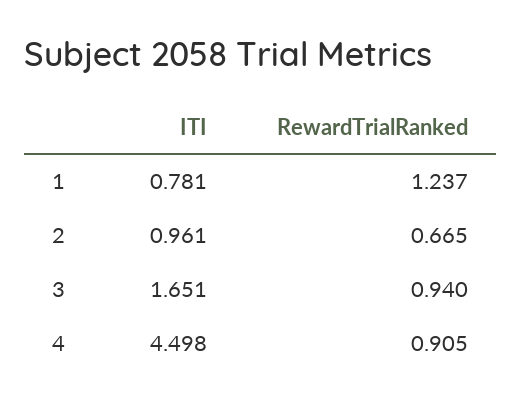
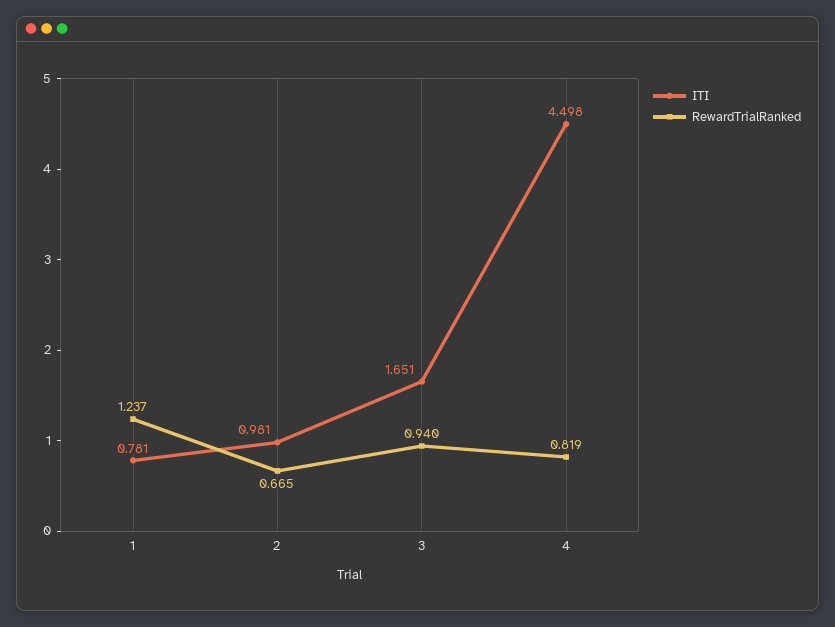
  {
    "ITI": {
      "1": 0.781,
-     "2": 0.961,
+     "2": 0.981,
      "3": 1.651,
      "4": 4.498
    },
    "RewardTrialRanked": {
      "1": 1.237,
      "2": 0.665,
      "3": 0.94,
-     "4": 0.905
+     "4": 0.819
    }
  }

